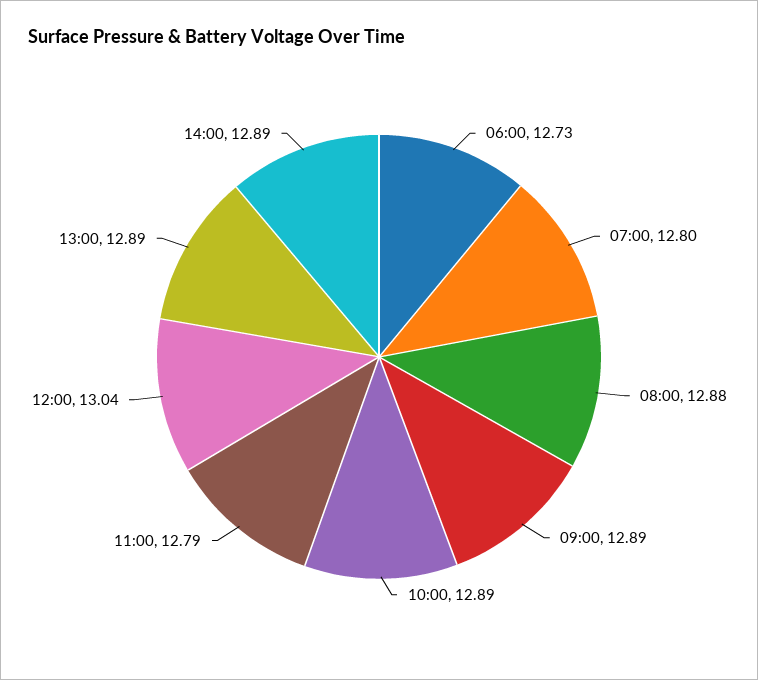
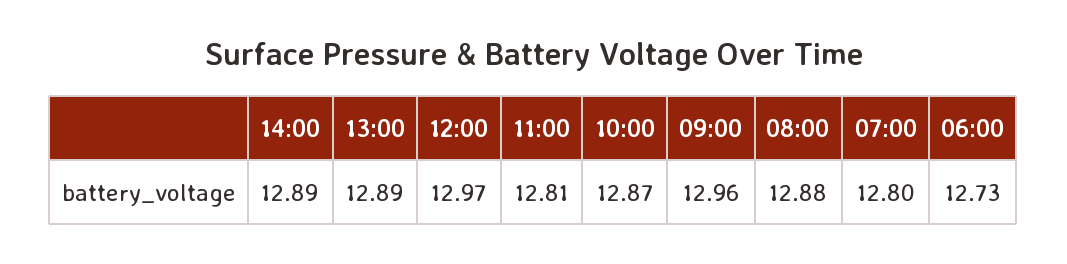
  {
    "06:00": 12.73,
    "07:00": 12.8,
    "08:00": 12.88,
-   "09:00": 12.89,
+   "09:00": 12.96,
-   "10:00": 12.89,
+   "10:00": 12.87,
-   "11:00": 12.79,
+   "11:00": 12.81,
-   "12:00": 13.04,
+   "12:00": 12.97,
    "13:00": 12.89,
    "14:00": 12.89
  }

